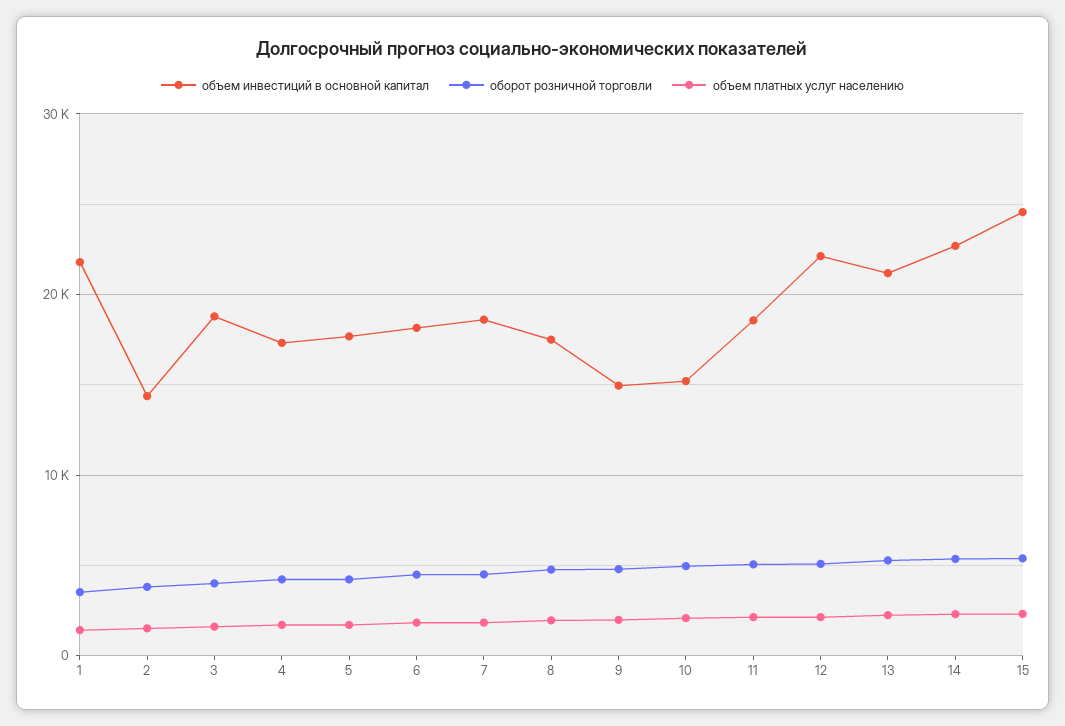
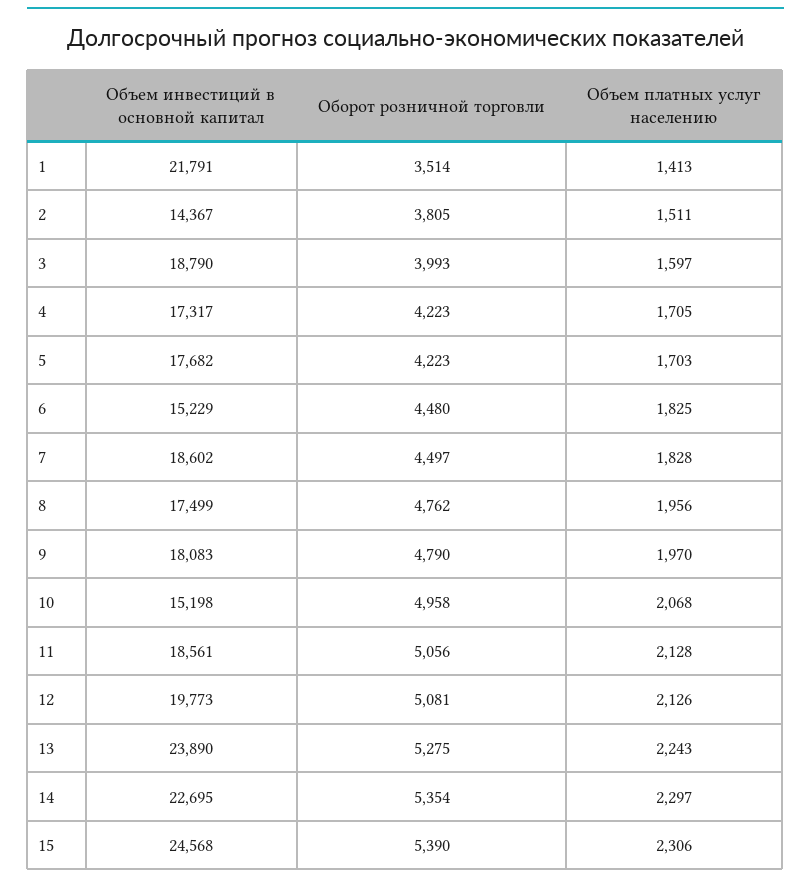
  {
    "объем инвестиций в основной капитал": {
      "1": 21791,
      "2": 14367,
      "3": 18790,
      "4": 17317,
      "5": 17682,
-     "6": 18000,
+     "6": 15229,
      "7": 18602,
      "8": 17499,
-     "9": 15000,
+     "9": 18083,
      "10": 15198,
      "11": 18561,
-     "12": 22000,
+     "12": 19773,
-     "13": 21000,
+     "13": 23890,
      "14": 22695,
      "15": 24568
    },
    "оборот розничной торговли": {
      "1": 3514,
      "2": 3805,
      "3": 3993,
      "4": 4223,
      "5": 4223,
      "6": 4480,
      "7": 4497,
      "8": 4762,
      "9": 4790,
      "10": 4958,
      "11": 5056,
      "12": 5081,
      "13": 5275,
      "14": 5354,
      "15": 5390
    },
    "объем платных услуг населению": {
      "1": 1413,
      "2": 1511,
      "3": 1597,
      "4": 1705,
      "5": 1703,
      "6": 1825,
      "7": 1828,
      "8": 1956,
      "9": 1970,
      "10": 2068,
      "11": 2128,
      "12": 2126,
      "13": 2243,
      "14": 2297,
      "15": 2306
    }
  }

